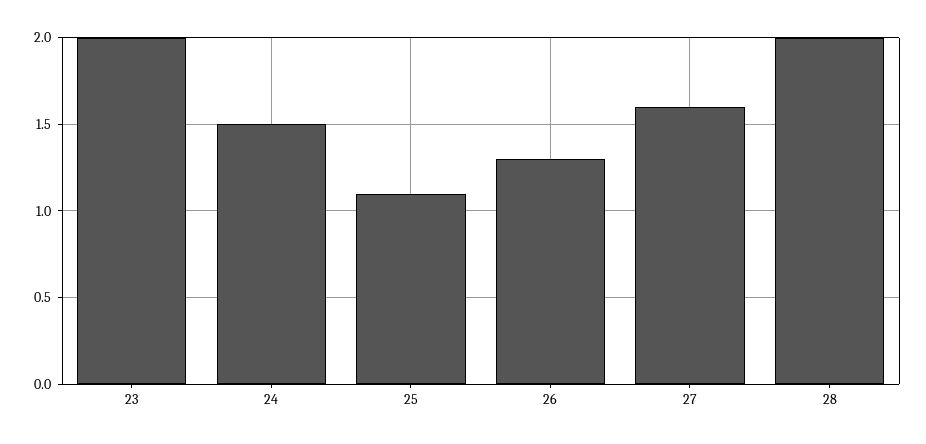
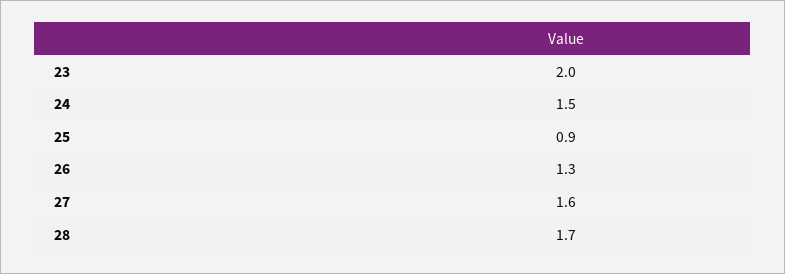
  {
    "23": 2,
    "24": 1.5,
-   "25": 1.1,
+   "25": 0.9,
    "26": 1.3,
    "27": 1.6,
-   "28": 2
+   "28": 1.7
  }

